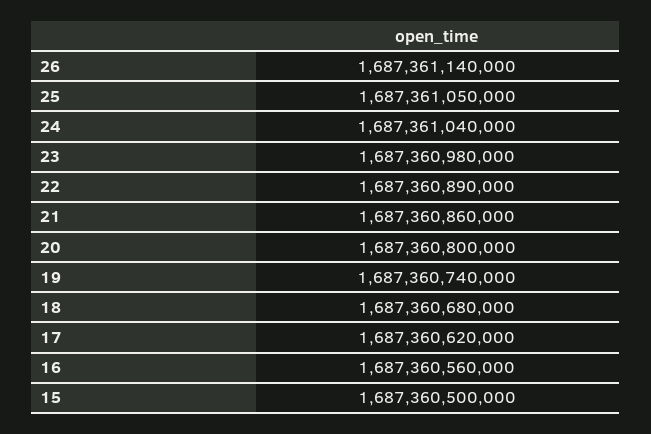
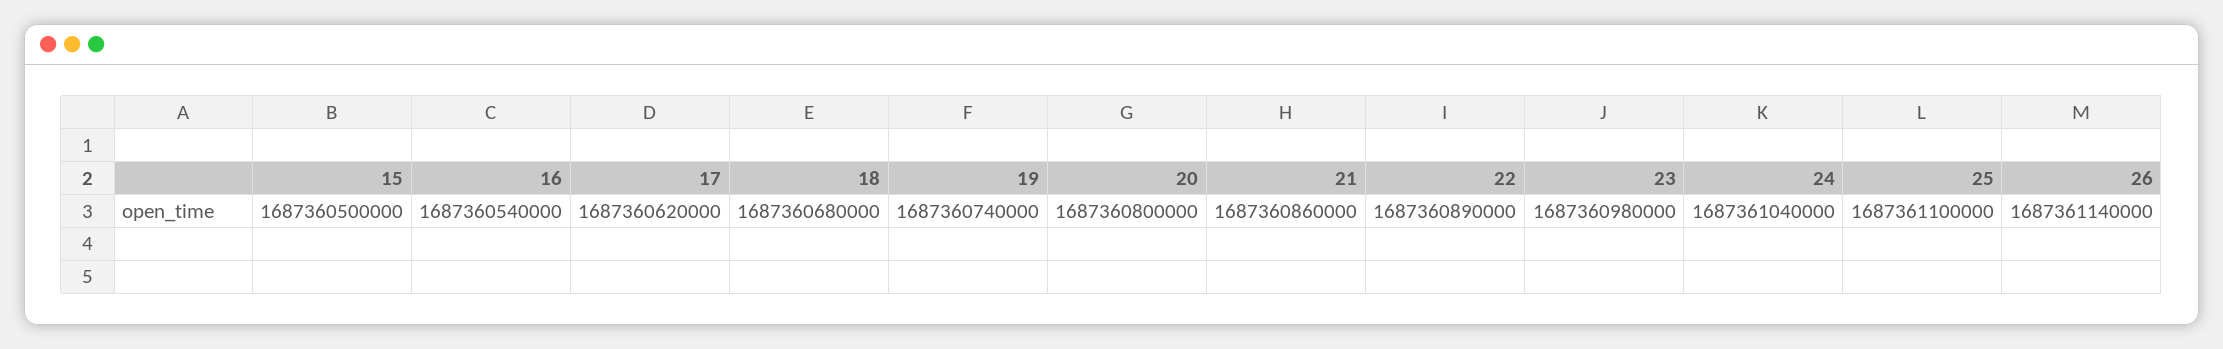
  {
    "26": 1687361140000,
-   "25": 1687361050000,
+   "25": 1687361100000,
    "24": 1687361040000,
    "23": 1687360980000,
    "22": 1687360890000,
    "21": 1687360860000,
    "20": 1687360800000,
    "19": 1687360740000,
    "18": 1687360680000,
    "17": 1687360620000,
-   "16": 1687360560000,
+   "16": 1687360540000,
    "15": 1687360500000
  }

